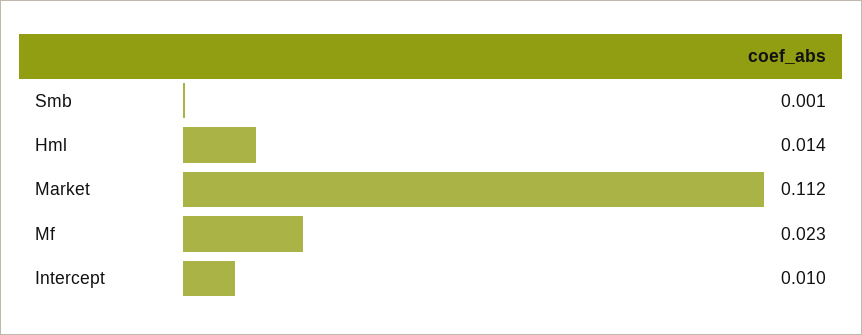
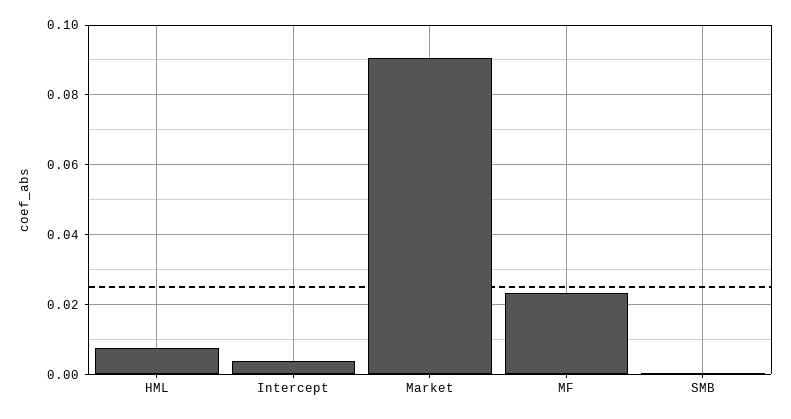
  {
    "Smb": 0.001,
-   "Hml": 0.014,
+   "Hml": 0.008,
-   "Market": 0.112,
+   "Market": 0.09,
    "Mf": 0.023,
-   "Intercept": 0.01
+   "Intercept": 0.004
  }

